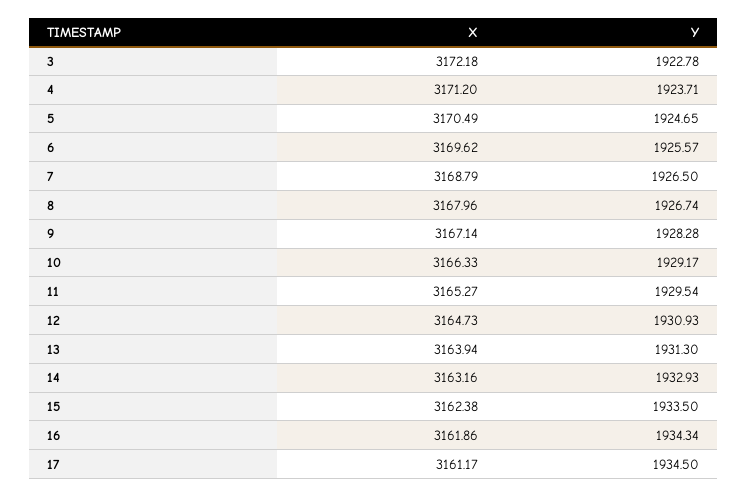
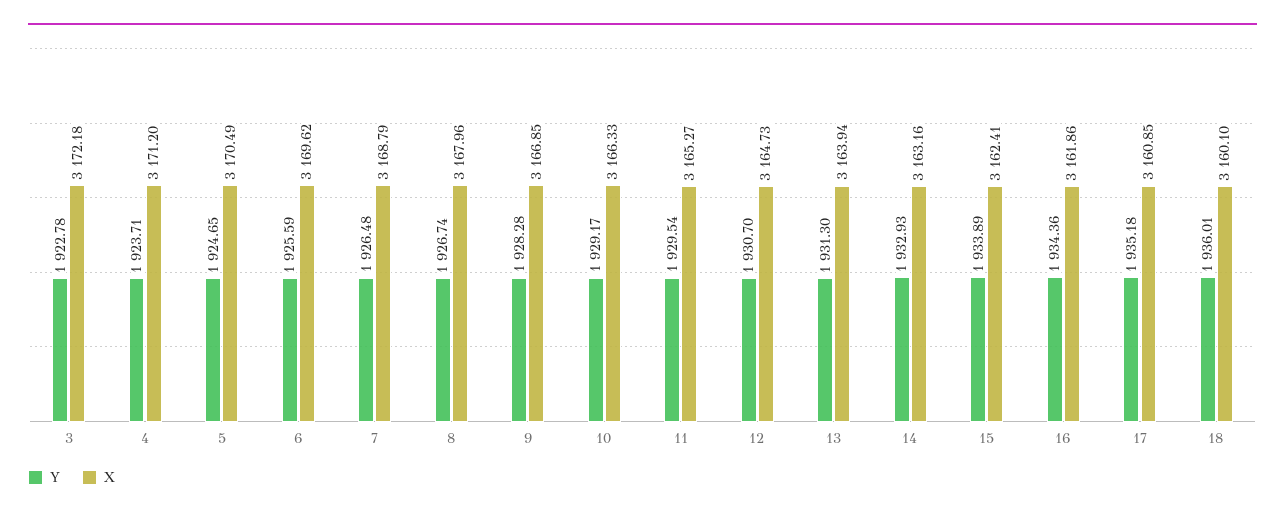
  {
    "X": {
      "3": 3172.18,
      "4": 3171.2,
      "5": 3170.49,
      "6": 3169.62,
      "7": 3168.79,
      "8": 3167.96,
-     "9": 3167.14,
+     "9": 3166.85,
      "10": 3166.33,
      "11": 3165.27,
      "12": 3164.73,
      "13": 3163.94,
      "14": 3163.16,
-     "15": 3162.38,
+     "15": 3162.41,
      "16": 3161.86,
-     "17": 3161.17
+     "17": 3160.85,
+     "18": 3160.1
    },
    "Y": {
      "3": 1922.78,
      "4": 1923.71,
      "5": 1924.65,
-     "6": 1925.57,
+     "6": 1925.59,
-     "7": 1926.5,
+     "7": 1926.48,
      "8": 1926.74,
      "9": 1928.28,
      "10": 1929.17,
      "11": 1929.54,
-     "12": 1930.93,
+     "12": 1930.7,
      "13": 1931.3,
      "14": 1932.93,
-     "15": 1933.5,
+     "15": 1933.89,
-     "16": 1934.34,
+     "16": 1934.36,
-     "17": 1934.5
+     "17": 1935.18,
+     "18": 1936.01
    }
  }

